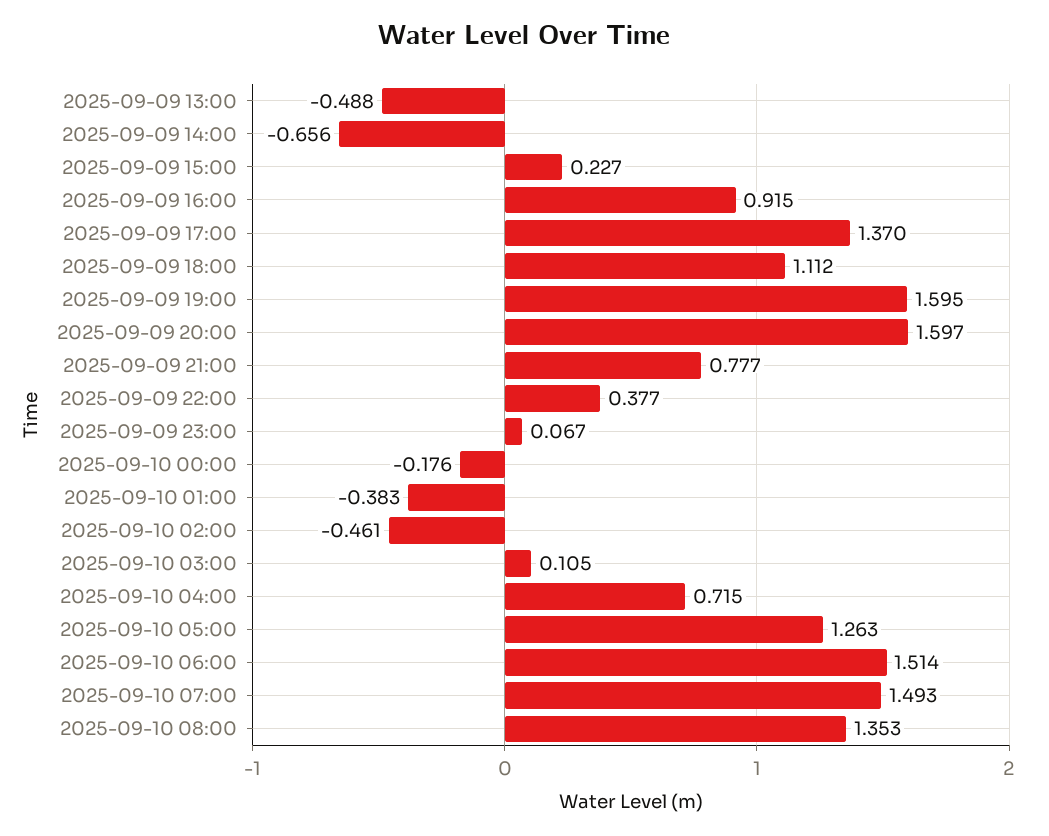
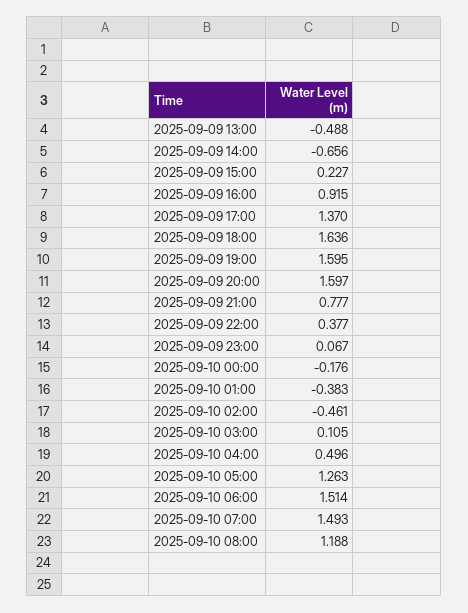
  {
    "2025-09-09 13:00": -0.488,
    "2025-09-09 14:00": -0.656,
    "2025-09-09 15:00": 0.227,
    "2025-09-09 16:00": 0.915,
    "2025-09-09 17:00": 1.37,
-   "2025-09-09 18:00": 1.112,
+   "2025-09-09 18:00": 1.636,
    "2025-09-09 19:00": 1.595,
    "2025-09-09 20:00": 1.597,
    "2025-09-09 21:00": 0.777,
    "2025-09-09 22:00": 0.377,
    "2025-09-09 23:00": 0.067,
    "2025-09-10 00:00": -0.176,
    "2025-09-10 01:00": -0.383,
    "2025-09-10 02:00": -0.461,
    "2025-09-10 03:00": 0.105,
-   "2025-09-10 04:00": 0.715,
+   "2025-09-10 04:00": 0.496,
    "2025-09-10 05:00": 1.263,
    "2025-09-10 06:00": 1.514,
    "2025-09-10 07:00": 1.493,
-   "2025-09-10 08:00": 1.353
+   "2025-09-10 08:00": 1.188
  }

